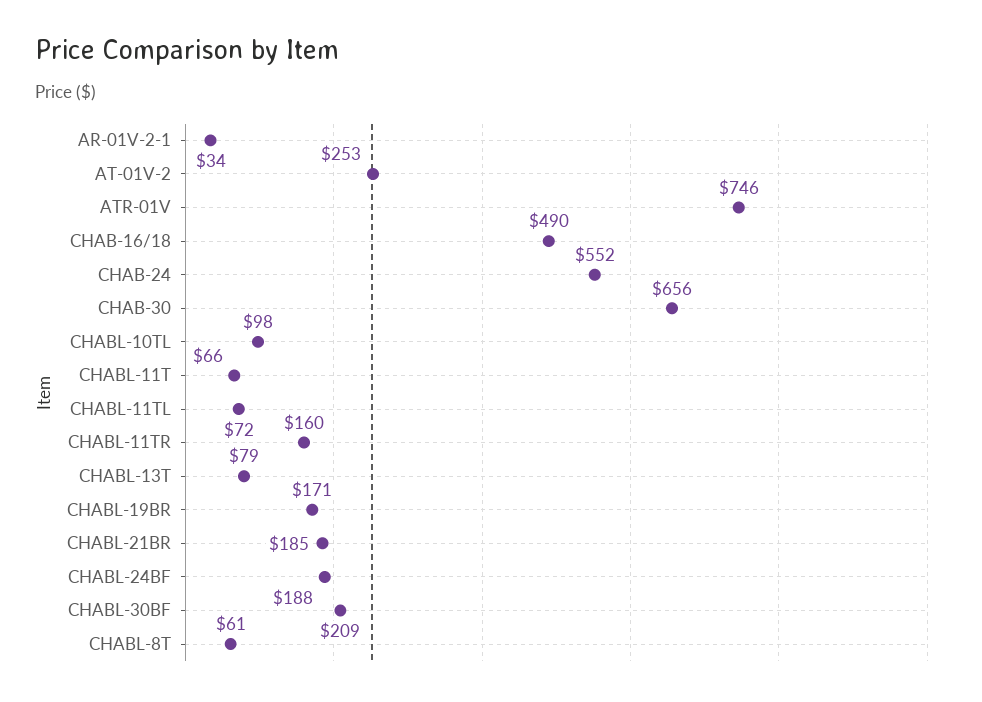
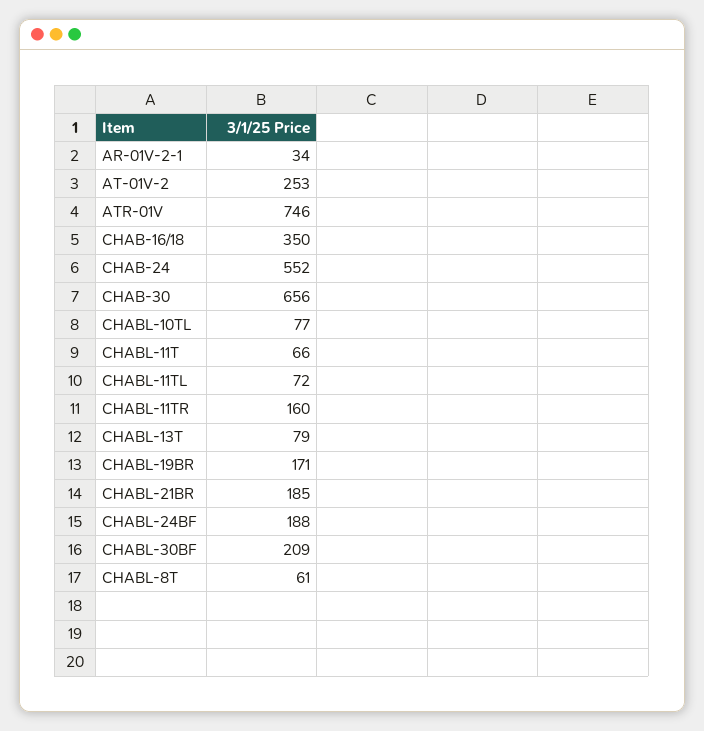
  {
    "AR-01V-2-1": 34,
    "AT-01V-2": 253,
    "ATR-01V": 746,
-   "CHAB-16/18": 490,
+   "CHAB-16/18": 350,
    "CHAB-24": 552,
    "CHAB-30": 656,
-   "CHABL-10TL": 98,
+   "CHABL-10TL": 77,
    "CHABL-11T": 66,
    "CHABL-11TL": 72,
    "CHABL-11TR": 160,
    "CHABL-13T": 79,
    "CHABL-19BR": 171,
    "CHABL-21BR": 185,
    "CHABL-24BF": 188,
    "CHABL-30BF": 209,
    "CHABL-8T": 61
  }

